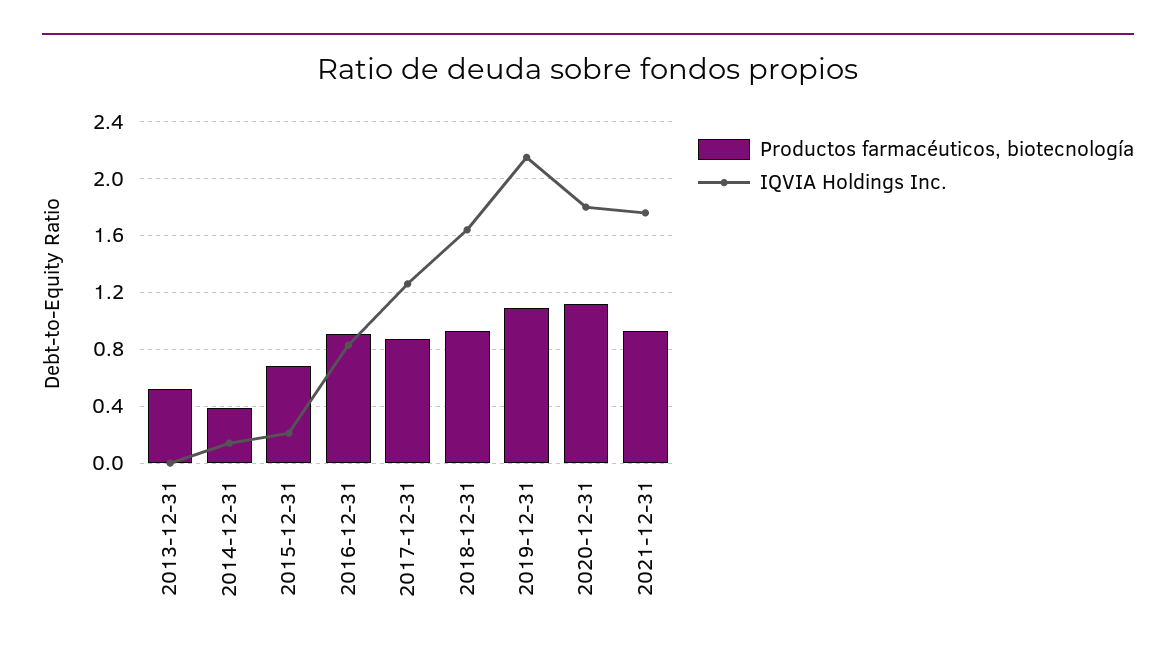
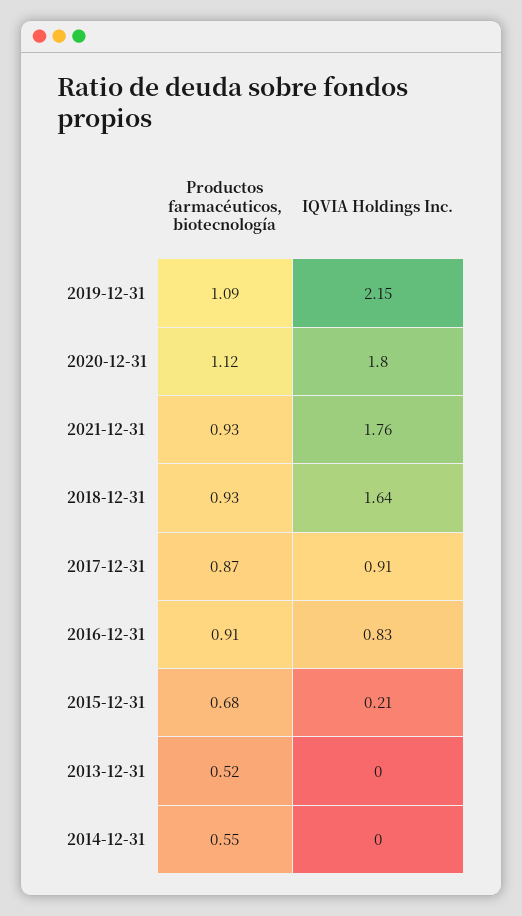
  {
    "Productos farmacéuticos, biotecnología": {
      "2013-12-31": 0.52,
-     "2014-12-31": 0.4,
+     "2014-12-31": 0.55,
      "2015-12-31": 0.68,
      "2016-12-31": 0.91,
      "2017-12-31": 0.87,
      "2018-12-31": 0.93,
      "2019-12-31": 1.09,
      "2020-12-31": 1.12,
      "2021-12-31": 0.93
    },
    "IQVIA Holdings Inc.": {
      "2013-12-31": 0,
-     "2014-12-31": 0.15,
+     "2014-12-31": 0,
      "2015-12-31": 0.21,
      "2016-12-31": 0.83,
-     "2017-12-31": 1.25,
+     "2017-12-31": 0.91,
      "2018-12-31": 1.64,
      "2019-12-31": 2.15,
      "2020-12-31": 1.8,
      "2021-12-31": 1.76
    }
  }

